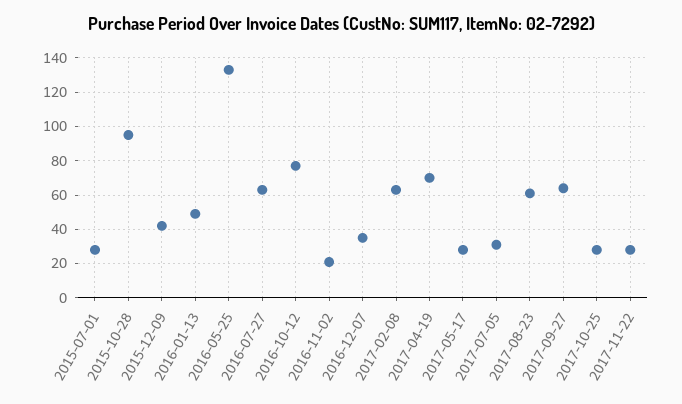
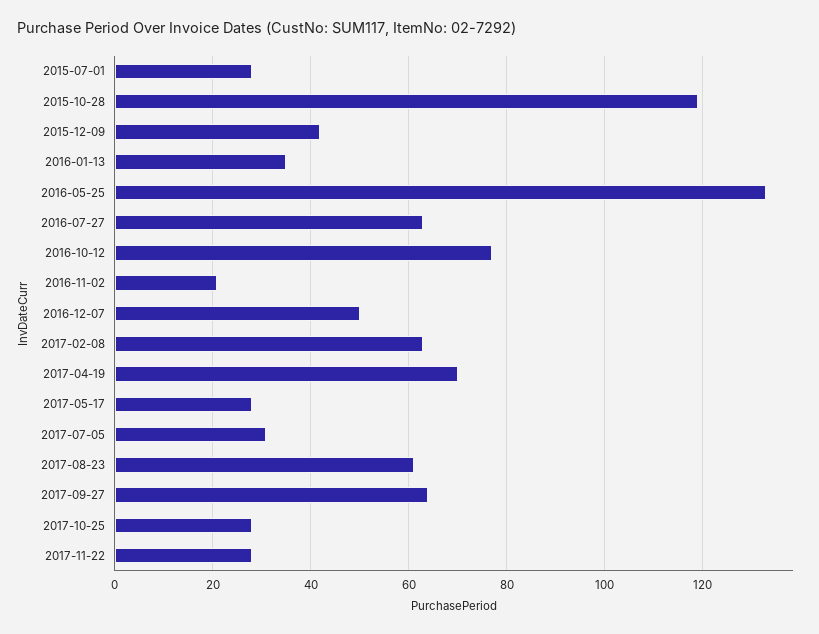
  {
    "2015-07-01": 30,
-   "2015-10-28": 95,
+   "2015-10-28": 120,
    "2015-12-09": 40,
-   "2016-01-13": 50,
+   "2016-01-13": 35,
    "2016-05-25": 135,
    "2016-07-27": 65,
    "2016-10-12": 75,
    "2016-11-02": 20,
-   "2016-12-07": 35,
+   "2016-12-07": 50,
    "2017-02-08": 65,
    "2017-04-19": 70,
    "2017-05-17": 30,
    "2017-07-05": 30,
    "2017-08-23": 60,
    "2017-09-27": 65,
    "2017-10-25": 30,
    "2017-11-22": 30
  }

